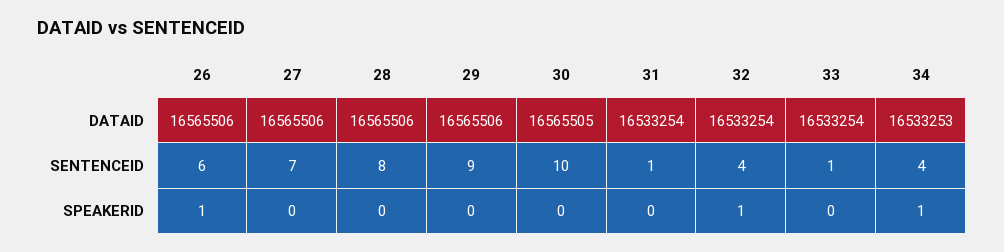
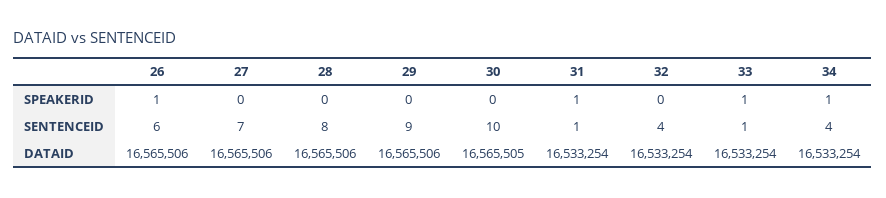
  {
    "26": {
      "DATAID": 16565506,
      "SENTENCEID": 6,
      "SPEAKERID": 1
    },
    "27": {
      "DATAID": 16565506,
      "SENTENCEID": 7,
      "SPEAKERID": 0
    },
    "28": {
      "DATAID": 16565506,
      "SENTENCEID": 8,
      "SPEAKERID": 0
    },
    "29": {
      "DATAID": 16565506,
      "SENTENCEID": 9,
      "SPEAKERID": 0
    },
    "30": {
      "DATAID": 16565505,
      "SENTENCEID": 10,
      "SPEAKERID": 0
    },
    "31": {
      "DATAID": 16533254,
      "SENTENCEID": 1,
-     "SPEAKERID": 0
+     "SPEAKERID": 1
    },
    "32": {
      "DATAID": 16533254,
      "SENTENCEID": 4,
-     "SPEAKERID": 1
+     "SPEAKERID": 0
    },
    "33": {
      "DATAID": 16533254,
      "SENTENCEID": 1,
-     "SPEAKERID": 0
+     "SPEAKERID": 1
    },
    "34": {
-     "DATAID": 16533253,
+     "DATAID": 16533254,
      "SENTENCEID": 4,
      "SPEAKERID": 1
    }
  }

